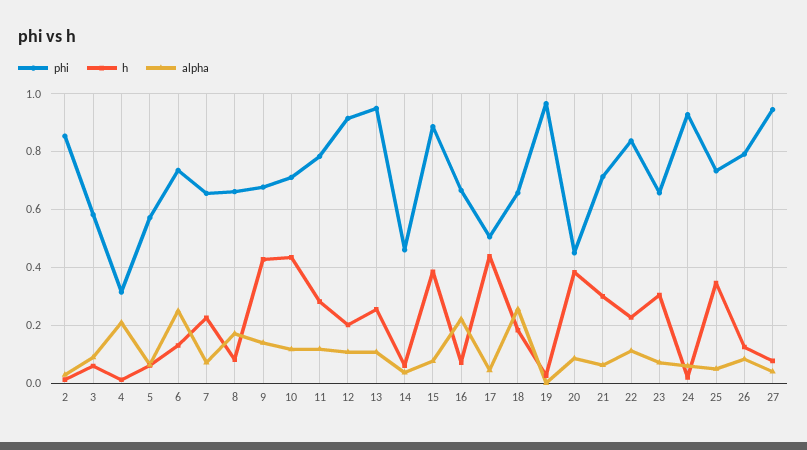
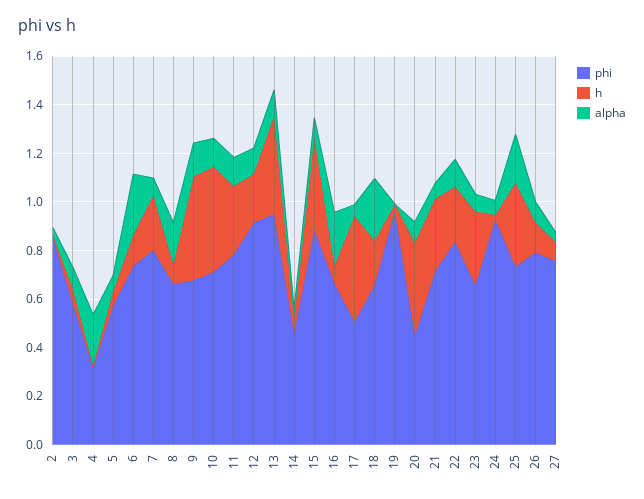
  {
    "phi": {
      "2": 0.85,
      "3": 0.575,
      "4": 0.325,
      "5": 0.575,
      "6": 0.725,
-     "7": 0.65,
+     "7": 0.8,
      "8": 0.65,
      "9": 0.675,
      "10": 0.7,
      "11": 0.775,
      "12": 0.925,
      "13": 0.95,
      "14": 0.45,
      "15": 0.875,
      "16": 0.675,
      "17": 0.5,
      "18": 0.65,
      "19": 0.975,
      "20": 0.45,
      "21": 0.725,
      "22": 0.825,
      "23": 0.65,
      "24": 0.925,
      "25": 0.725,
      "26": 0.8,
-     "27": 0.95
+     "27": 0.75
    },
    "h": {
      "2": 0.025,
      "3": 0.05,
      "4": 0,
      "5": 0.05,
      "6": 0.125,
      "7": 0.225,
      "8": 0.075,
      "9": 0.425,
      "10": 0.425,
      "11": 0.275,
      "12": 0.2,
-     "13": 0.25,
+     "13": 0.4,
      "14": 0.05,
      "15": 0.375,
      "16": 0.075,
      "17": 0.45,
      "18": 0.175,
      "19": 0.025,
      "20": 0.375,
      "21": 0.3,
      "22": 0.225,
      "23": 0.3,
      "24": 0.025,
      "25": 0.35,
      "26": 0.125,
      "27": 0.075
    },
    "alpha": {
      "2": 0.025,
      "3": 0.1,
      "4": 0.2,
      "5": 0.075,
      "6": 0.25,
      "7": 0.075,
      "8": 0.175,
      "9": 0.15,
      "10": 0.125,
      "11": 0.125,
      "12": 0.1,
      "13": 0.1,
      "14": 0.025,
      "15": 0.075,
      "16": 0.225,
      "17": 0.05,
      "18": 0.25,
      "19": 0,
      "20": 0.075,
      "21": 0.075,
      "22": 0.1,
      "23": 0.075,
      "24": 0.05,
-     "25": 0.05,
+     "25": 0.2,
      "26": 0.075,
      "27": 0.05
    }
  }

